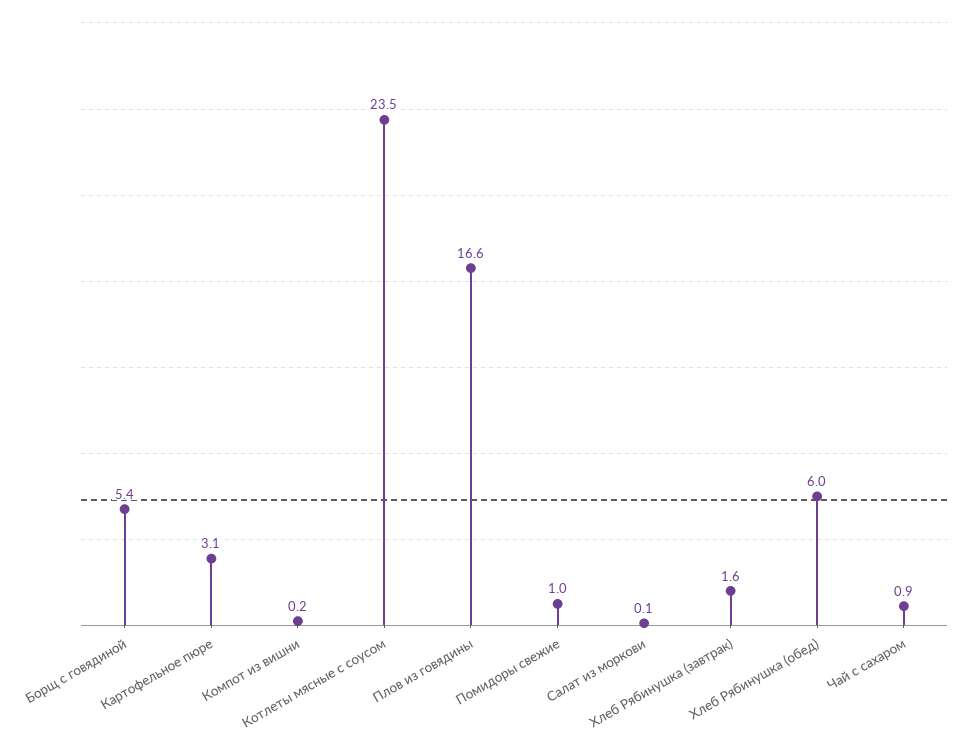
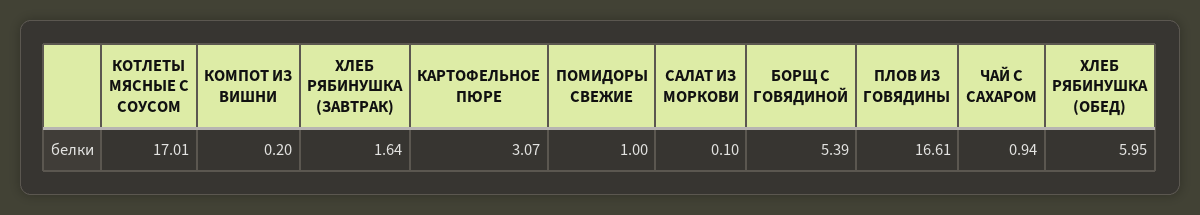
  {
    "Борщ с говядиной": 5.39,
    "Картофельное пюре": 3.07,
    "Компот из вишни": 0.2,
-   "Котлеты мясные с соусом": 23.5,
+   "Котлеты мясные с соусом": 17.01,
    "Плов из говядины": 16.61,
    "Помидоры свежие": 1,
    "Салат из моркови": 0.1,
    "Хлеб Рябинушка (завтрак)": 1.64,
    "Хлеб Рябинушка (обед)": 5.95,
    "Чай с сахаром": 0.94
  }

